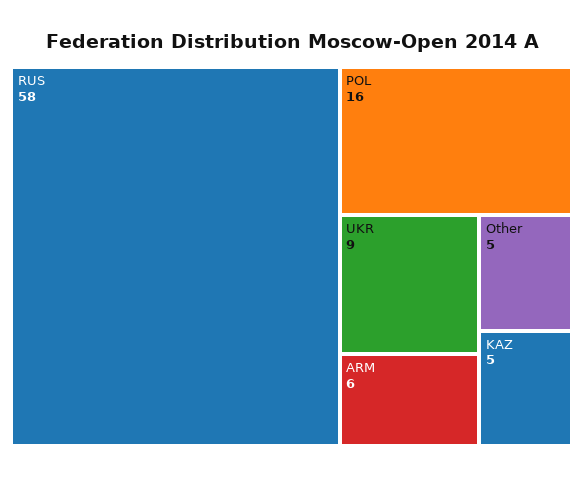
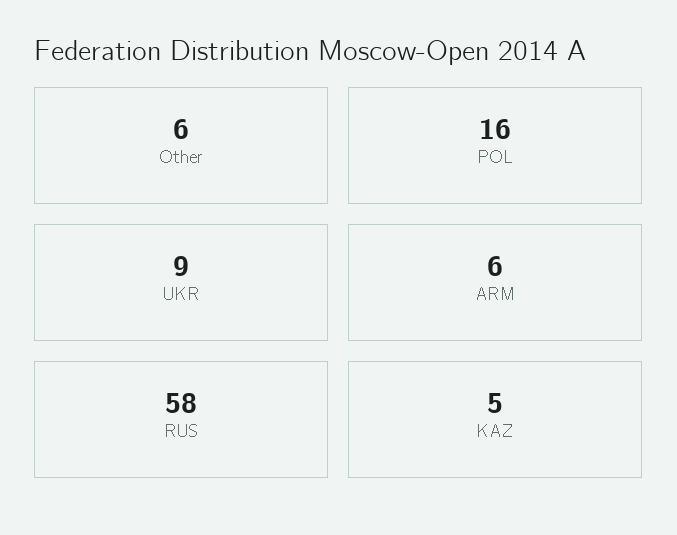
  {
    "RUS": 58,
    "POL": 16,
    "UKR": 9,
    "ARM": 6,
-   "Other": 5,
+   "Other": 6,
    "KAZ": 5
  }

